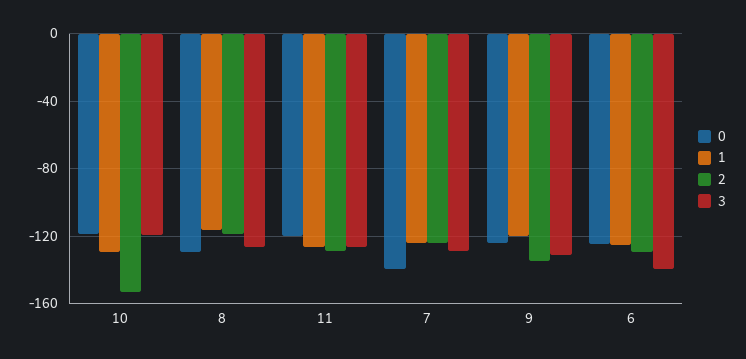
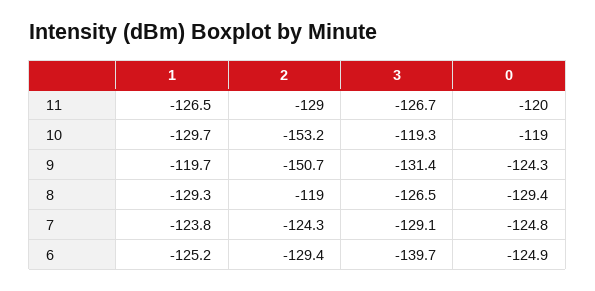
  {
    "0": {
      "10": -119,
      "8": -129.4,
      "11": -120,
-     "7": -140,
+     "7": -124.8,
      "9": -124.3,
      "6": -124.9
    },
    "1": {
      "10": -129.7,
-     "8": -115,
+     "8": -129.3,
      "11": -126.5,
      "7": -123.8,
      "9": -119.7,
      "6": -125.2
    },
    "2": {
      "10": -153.2,
      "8": -119,
      "11": -129,
      "7": -124.3,
-     "9": -135,
+     "9": -150.7,
      "6": -129.4
    },
    "3": {
      "10": -119.3,
      "8": -126.5,
      "11": -126.7,
      "7": -129.1,
      "9": -131.4,
      "6": -139.7
    }
  }

